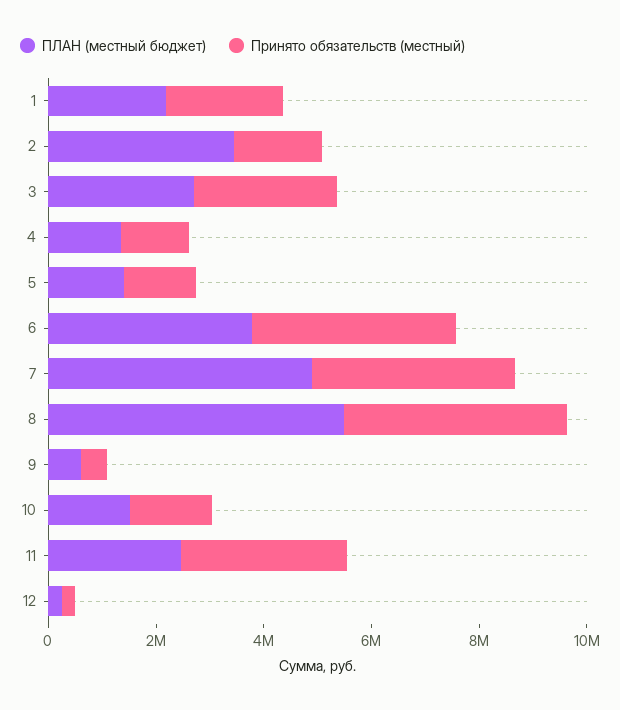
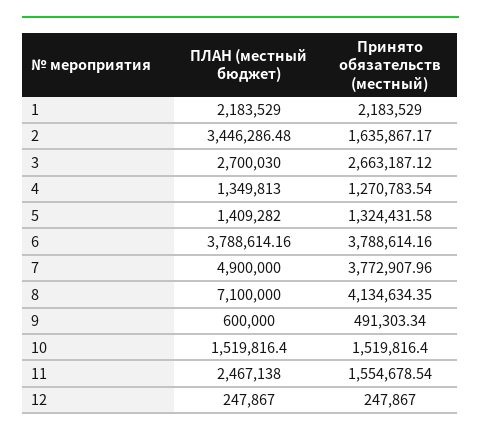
  {
    "ПЛАН (местный бюджет)": {
      "1": 2183529,
      "2": 3446286.48,
      "3": 2700030,
      "4": 1349813,
      "5": 1409282,
      "6": 3788614.16,
      "7": 4900000,
-     "8": 5500000,
+     "8": 7100000,
      "9": 600000,
      "10": 1519816.4,
      "11": 2467138,
      "12": 247867
    },
    "Принято обязательств (местный)": {
      "1": 2183529,
      "2": 1635867.17,
      "3": 2663187.12,
      "4": 1270783.54,
      "5": 1324431.58,
      "6": 3788614.16,
      "7": 3772907.96,
      "8": 4134634.35,
      "9": 491303.34,
      "10": 1519816.4,
-     "11": 3000000,
+     "11": 1554678.54,
      "12": 247867
    }
  }

